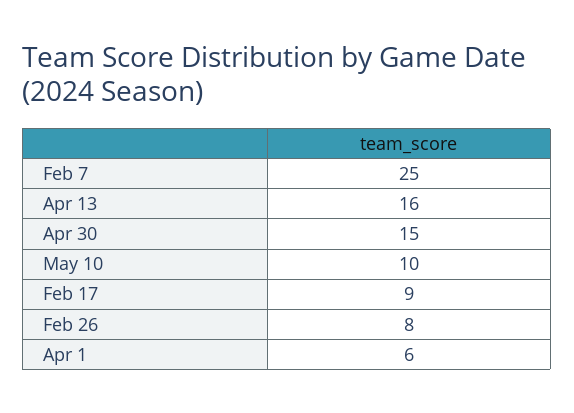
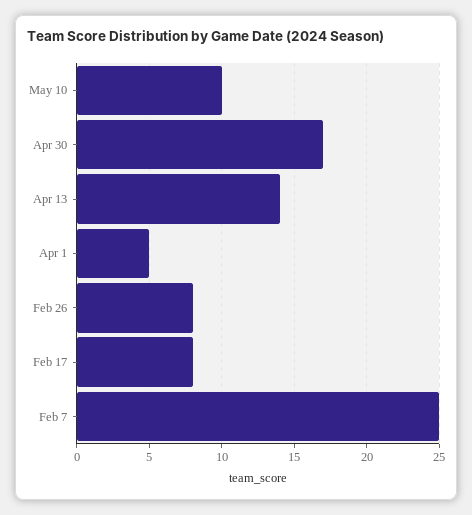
  {
    "Feb 7": 25,
-   "Apr 13": 16,
+   "Apr 13": 14,
-   "Apr 30": 15,
+   "Apr 30": 17,
    "May 10": 10,
-   "Feb 17": 9,
+   "Feb 17": 8,
    "Feb 26": 8,
-   "Apr 1": 6
+   "Apr 1": 5
  }

